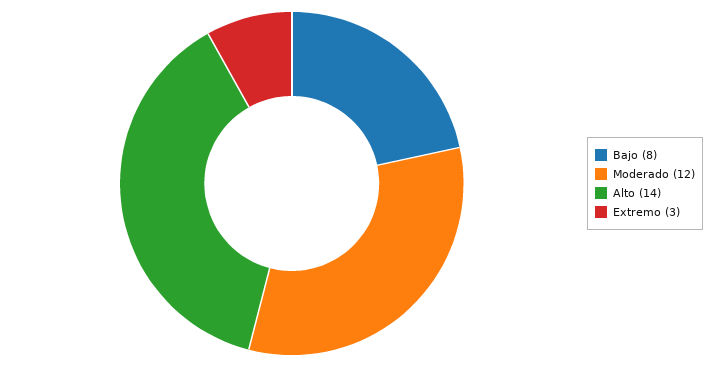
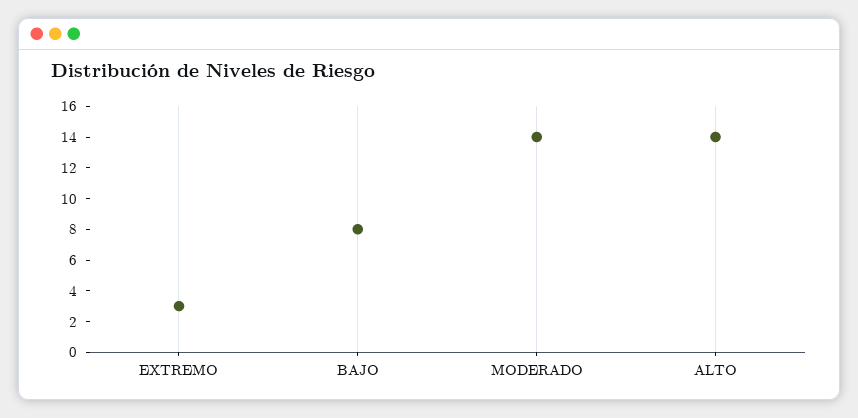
  {
    "Bajo": 8,
-   "Moderado": 12,
+   "Moderado": 14,
    "Alto": 14,
    "Extremo": 3
  }

